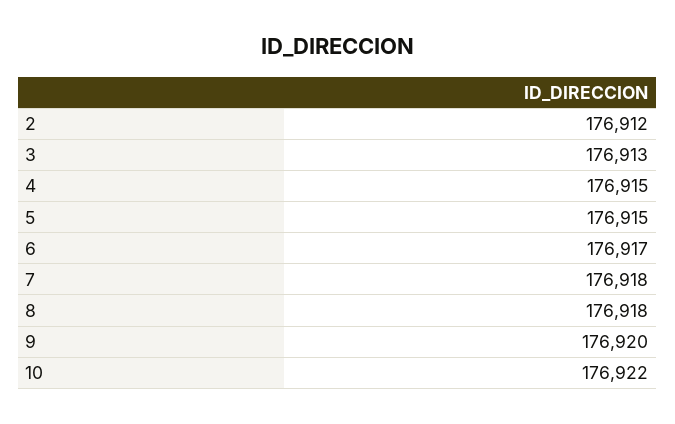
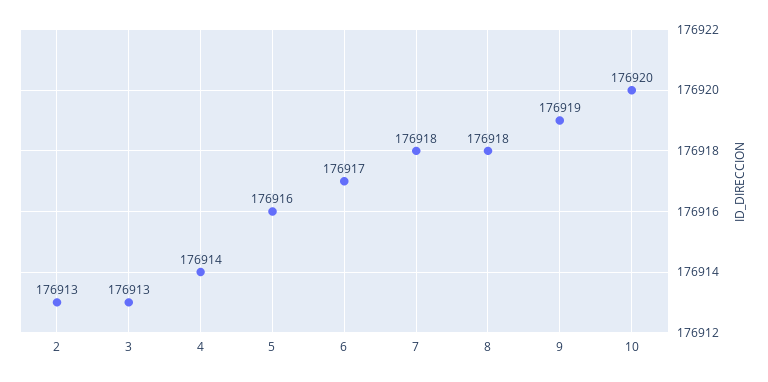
  {
-   "2": 176912,
+   "2": 176913,
    "3": 176913,
-   "4": 176915,
+   "4": 176914,
-   "5": 176915,
+   "5": 176916,
    "6": 176917,
    "7": 176918,
    "8": 176918,
-   "9": 176920,
+   "9": 176919,
-   "10": 176922
+   "10": 176920
  }

